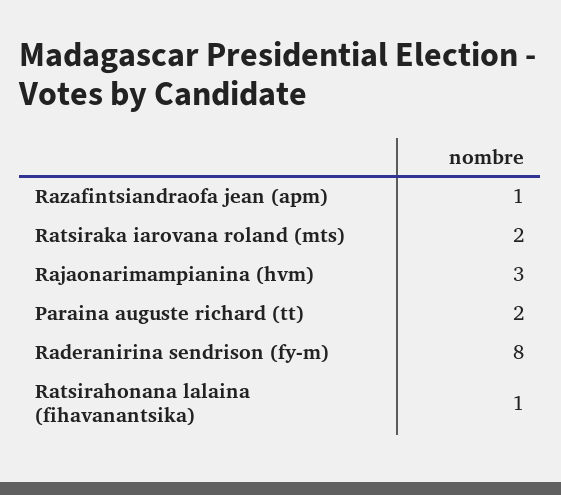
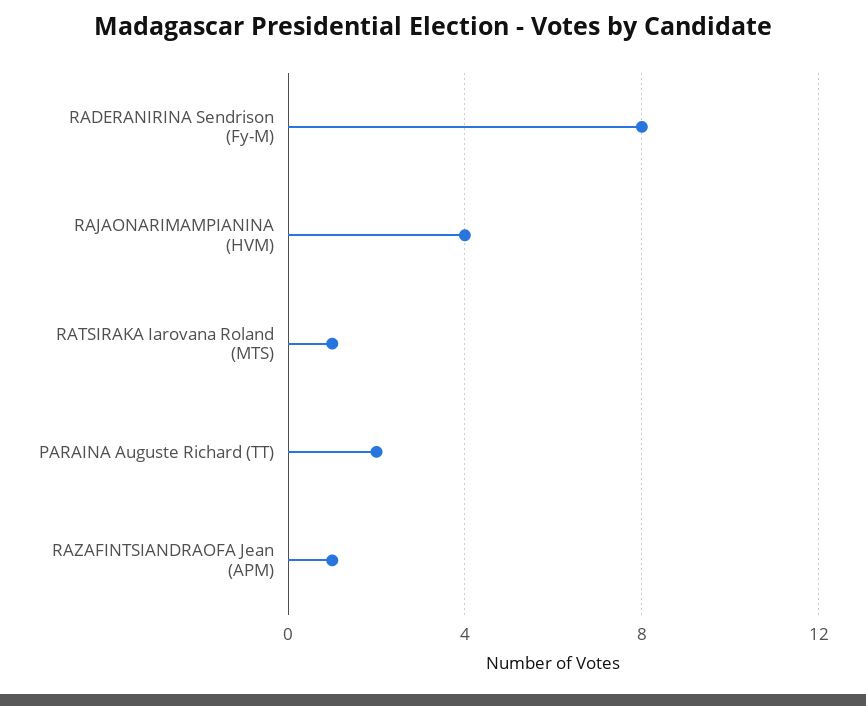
  {
    "Razafintsiandraofa jean (apm)": 1,
-   "Ratsiraka iarovana roland (mts)": 2,
+   "Ratsiraka iarovana roland (mts)": 1,
-   "Rajaonarimampianina (hvm)": 3,
+   "Rajaonarimampianina (hvm)": 4,
    "Paraina auguste richard (tt)": 2,
-   "Raderanirina sendrison (fy-m)": 8,
+   "Raderanirina sendrison (fy-m)": 8
-   "Ratsirahonana lalaina (fihavanantsika)": 1
  }

